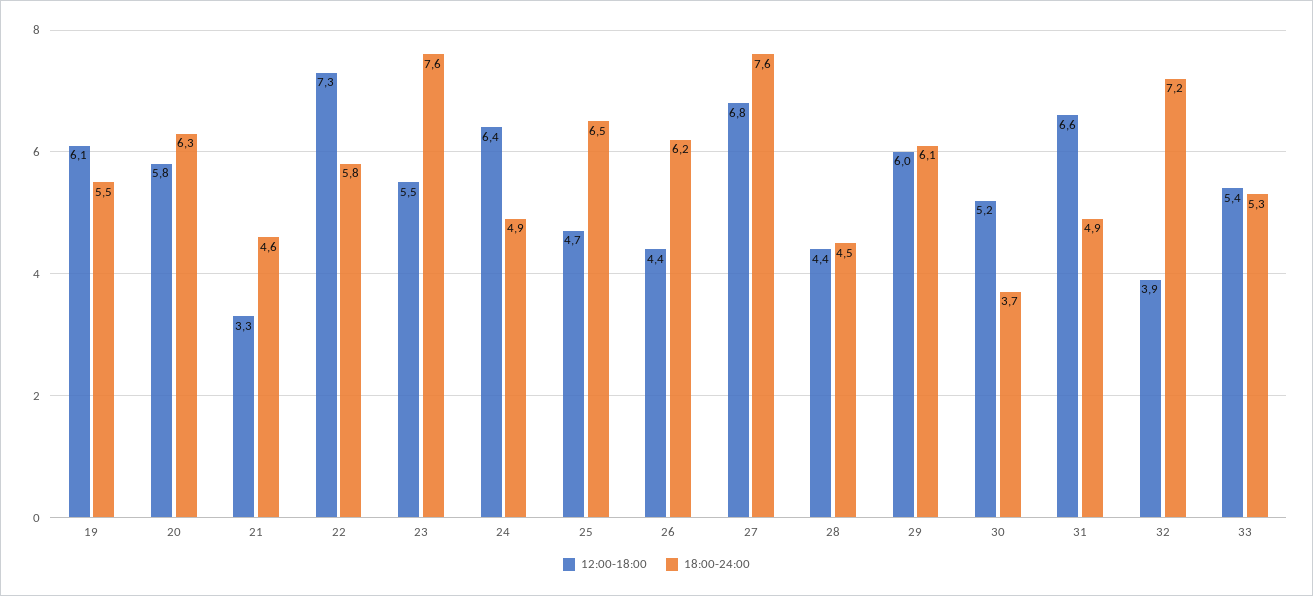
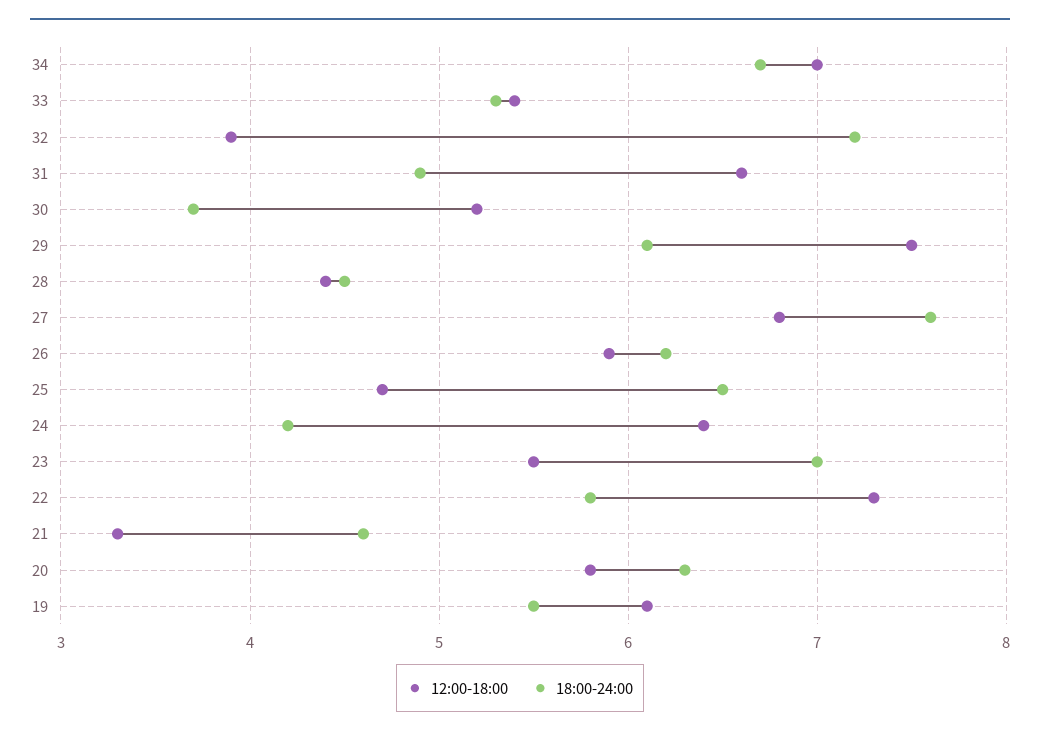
  {
    "12:00-18:00": {
      "19": 6.1,
      "20": 5.8,
      "21": 3.3,
      "22": 7.3,
      "23": 5.5,
      "24": 6.4,
      "25": 4.7,
-     "26": 4.4,
+     "26": 5.9,
      "27": 6.8,
      "28": 4.4,
-     "29": 6,
+     "29": 7.5,
      "30": 5.2,
      "31": 6.6,
      "32": 3.9,
-     "33": 5.4
+     "33": 5.4,
+     "34": 7
    },
    "18:00-24:00": {
      "19": 5.5,
      "20": 6.3,
      "21": 4.6,
      "22": 5.8,
-     "23": 7.6,
+     "23": 7,
-     "24": 4.9,
+     "24": 4.2,
      "25": 6.5,
      "26": 6.2,
      "27": 7.6,
      "28": 4.5,
      "29": 6.1,
      "30": 3.7,
      "31": 4.9,
      "32": 7.2,
-     "33": 5.3
+     "33": 5.3,
+     "34": 6.7
    }
  }

